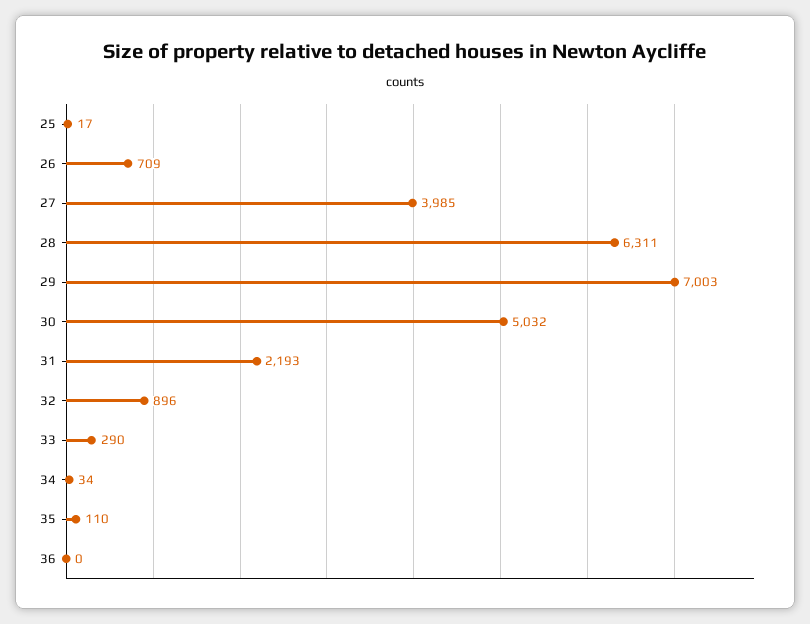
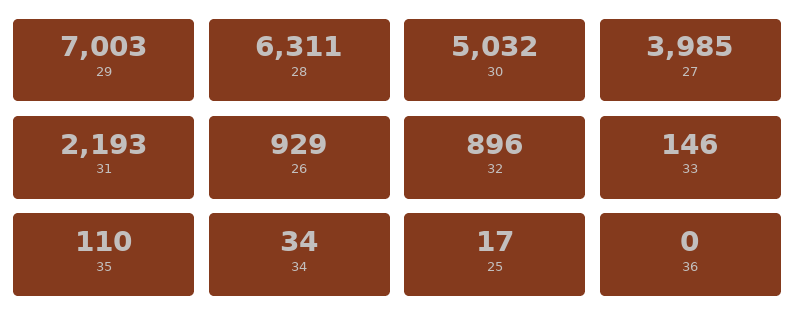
  {
    "25": 17,
-   "26": 709,
+   "26": 929,
    "27": 3985,
    "28": 6311,
    "29": 7003,
    "30": 5032,
    "31": 2193,
    "32": 896,
-   "33": 290,
+   "33": 146,
    "34": 34,
    "35": 110,
    "36": 0
  }

